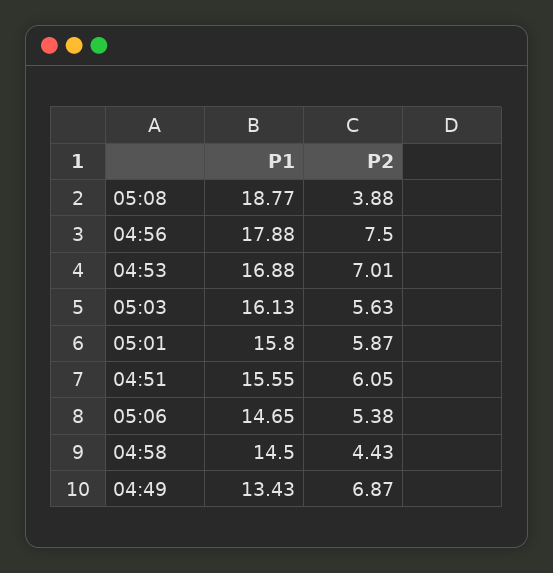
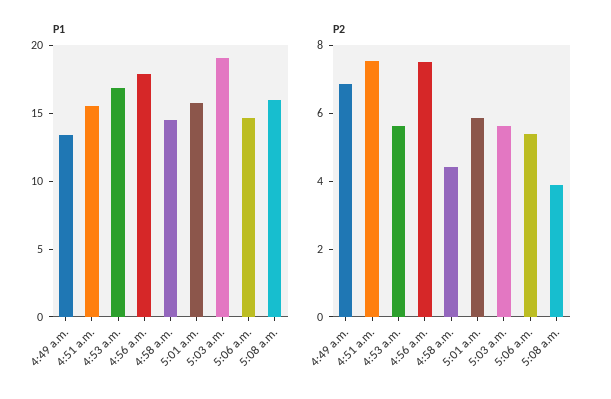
  {
    "P1": {
-     "05:08": 18.77,
+     "05:08": 16,
      "04:56": 17.88,
      "04:53": 16.88,
-     "05:03": 16.13,
+     "05:03": 19,
      "05:01": 15.8,
      "04:51": 15.55,
      "05:06": 14.65,
      "04:58": 14.5,
      "04:49": 13.43
    },
    "P2": {
      "05:08": 3.88,
      "04:56": 7.5,
-     "04:53": 7.01,
+     "04:53": 5.5,
      "05:03": 5.63,
      "05:01": 5.87,
-     "04:51": 6.05,
+     "04:51": 7.5,
      "05:06": 5.38,
      "04:58": 4.43,
      "04:49": 6.87
    }
  }

